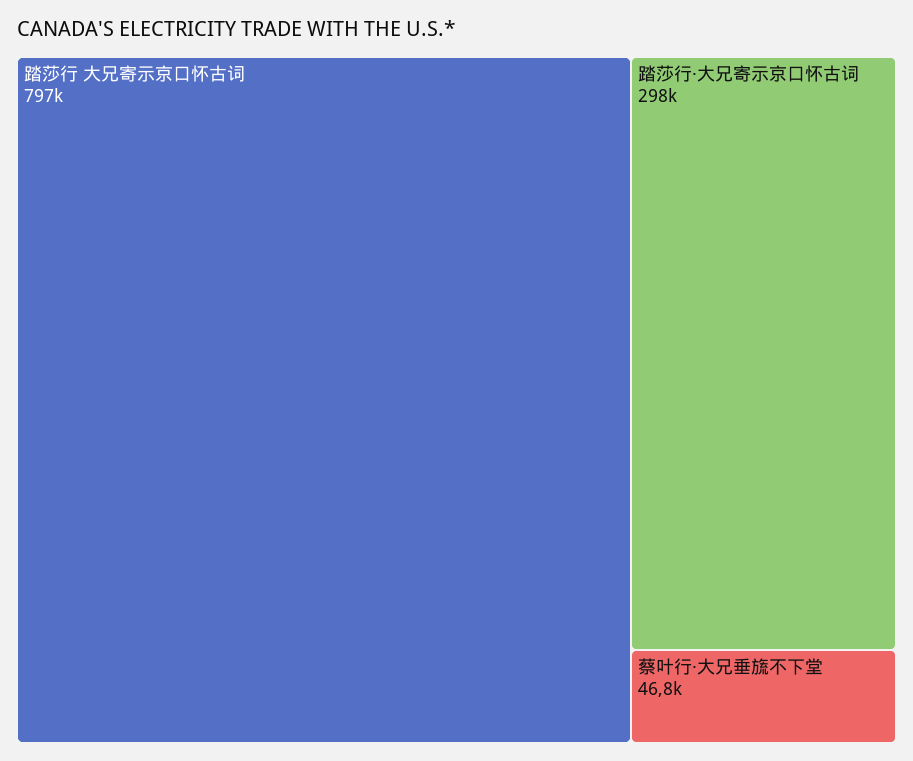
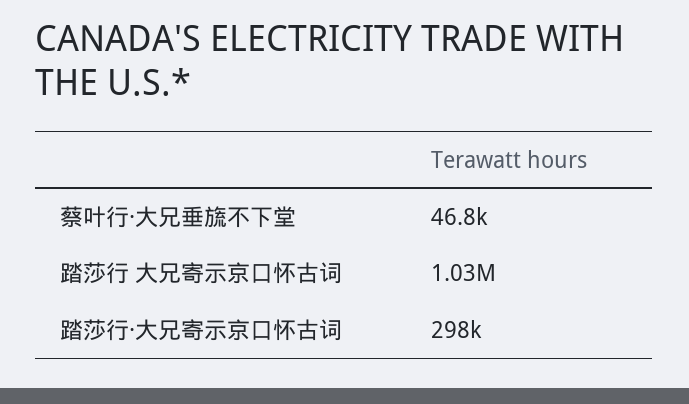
  {
-   "踏莎行 大兄寄示京口怀古词": 797000,
+   "踏莎行 大兄寄示京口怀古词": 1030000,
    "踏莎行·大兄寄示京口怀古词": 298000,
    "蔡叶行·大兄垂旒不下堂": 46800
  }

